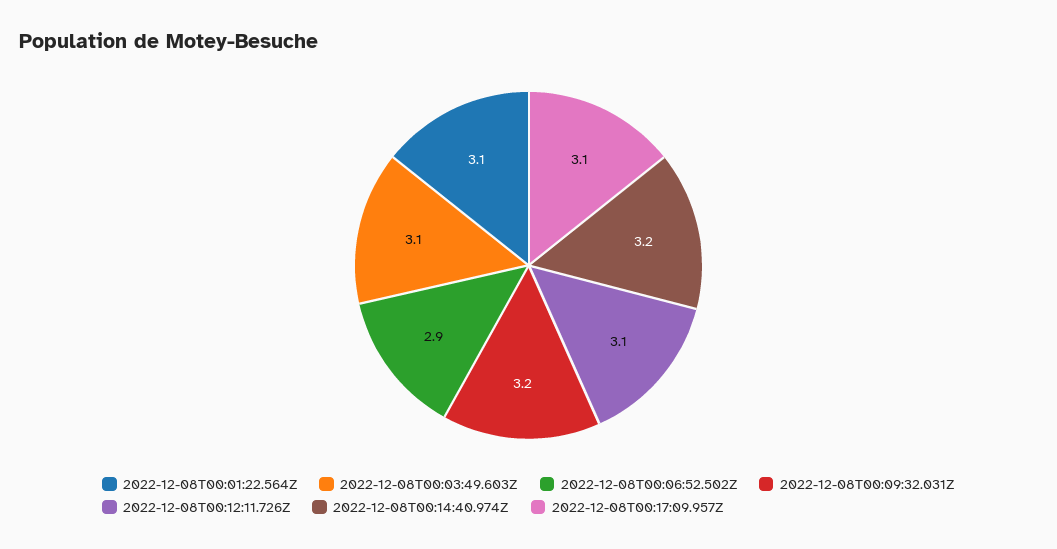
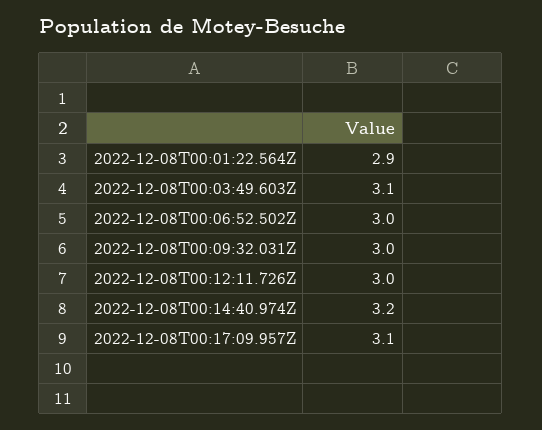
  {
-   "2022-12-08T00:01:22.564Z": 3.1,
+   "2022-12-08T00:01:22.564Z": 2.9,
    "2022-12-08T00:03:49.603Z": 3.1,
-   "2022-12-08T00:06:52.502Z": 2.9,
+   "2022-12-08T00:06:52.502Z": 3,
-   "2022-12-08T00:09:32.031Z": 3.2,
+   "2022-12-08T00:09:32.031Z": 3,
-   "2022-12-08T00:12:11.726Z": 3.1,
+   "2022-12-08T00:12:11.726Z": 3,
    "2022-12-08T00:14:40.974Z": 3.2,
    "2022-12-08T00:17:09.957Z": 3.1
  }

